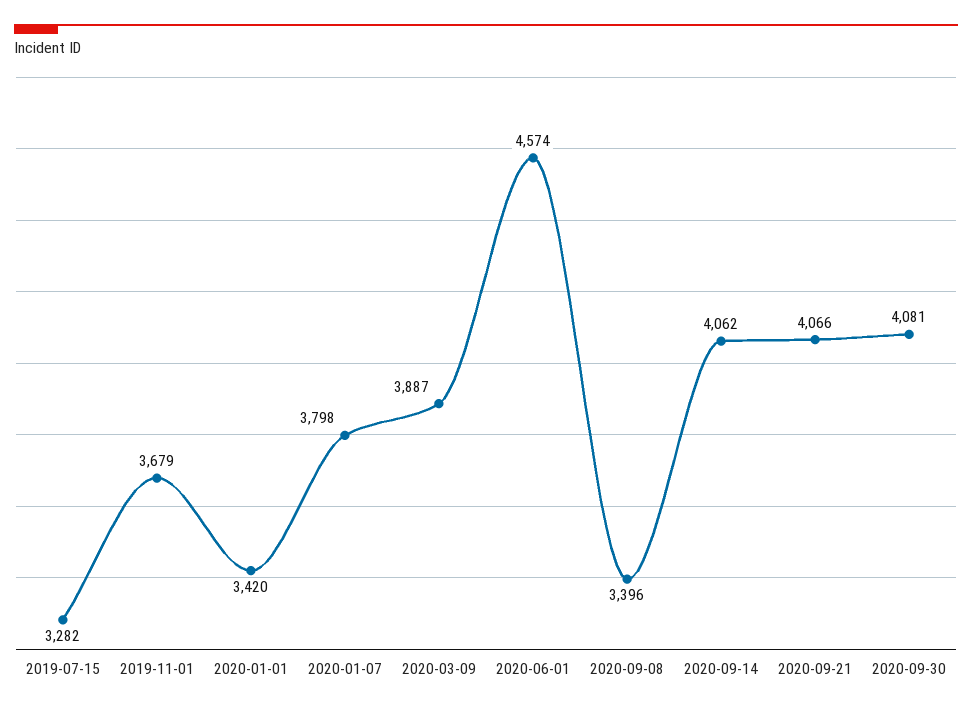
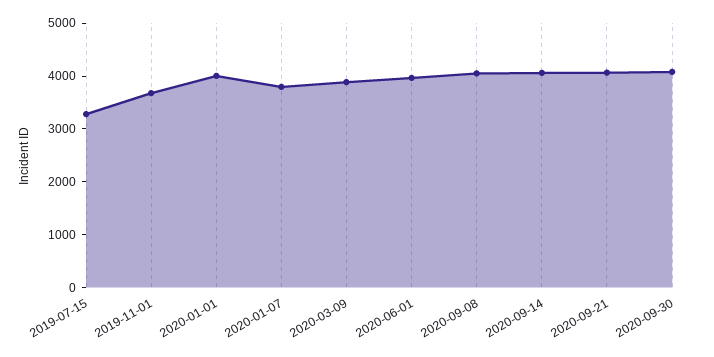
  {
    "2019-07-15": 3282,
    "2019-11-01": 3679,
-   "2020-01-01": 3420,
+   "2020-01-01": 4000,
    "2020-01-07": 3798,
    "2020-03-09": 3887,
-   "2020-06-01": 4574,
+   "2020-06-01": 4000,
-   "2020-09-08": 3396,
+   "2020-09-08": 4000,
    "2020-09-14": 4062,
    "2020-09-21": 4066,
    "2020-09-30": 4081
  }

